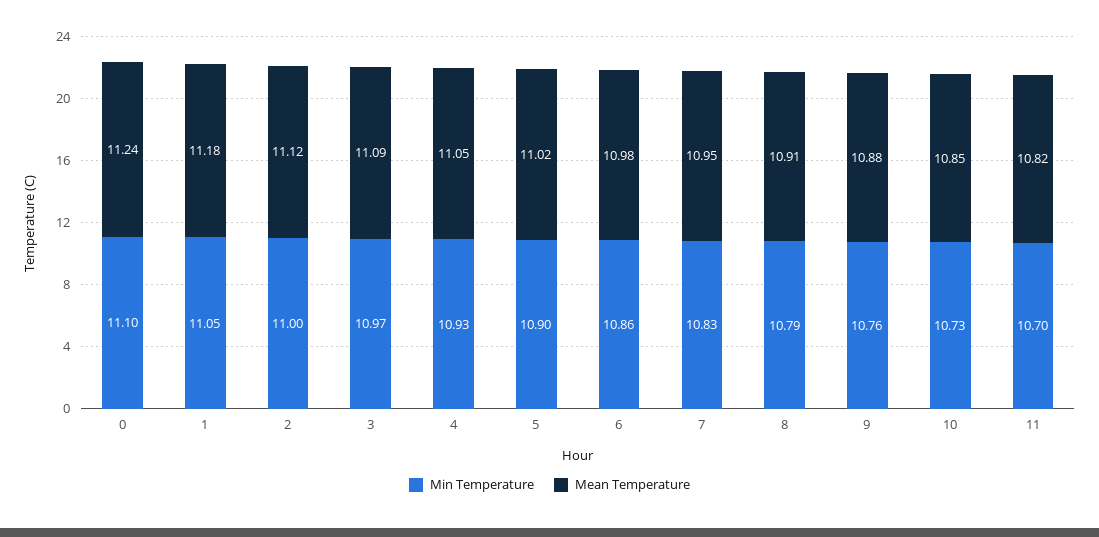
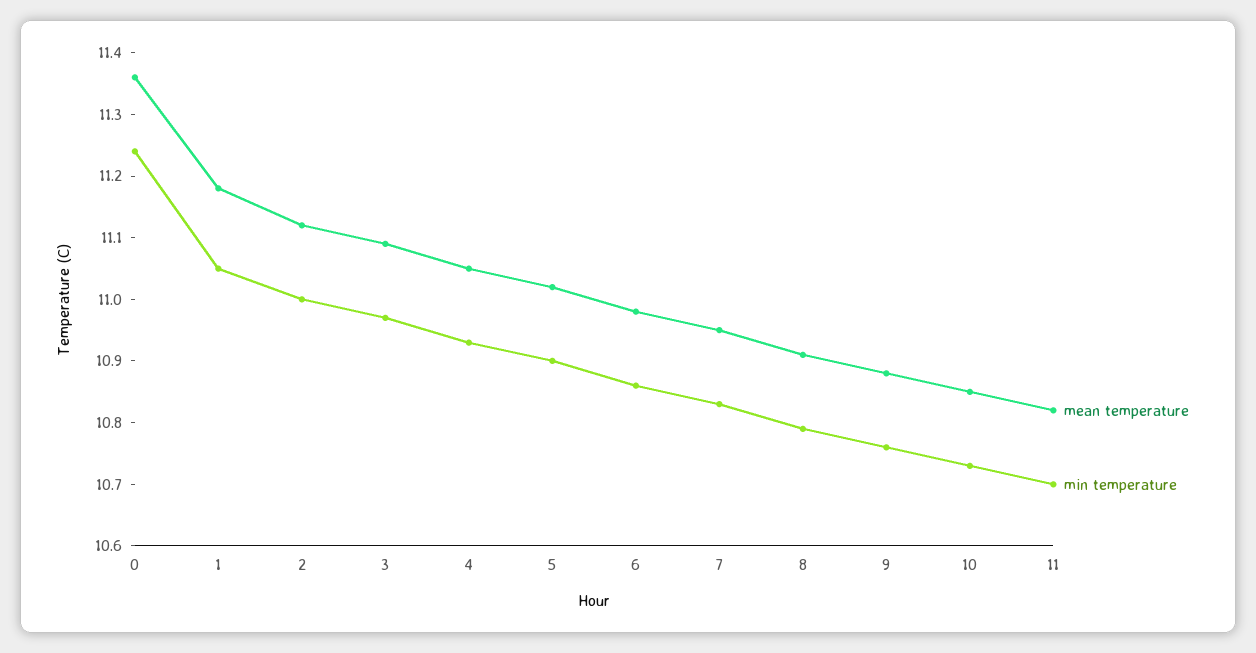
  {
    "Min Temperature": {
-     "0": 11.1,
+     "0": 11.25,
      "1": 11.05,
      "2": 11,
      "3": 10.97,
      "4": 10.93,
      "5": 10.9,
      "6": 10.86,
      "7": 10.83,
      "8": 10.79,
      "9": 10.76,
      "10": 10.73,
      "11": 10.7
    },
    "Mean Temperature": {
-     "0": 11.24,
+     "0": 11.35,
      "1": 11.18,
      "2": 11.12,
      "3": 11.09,
      "4": 11.05,
      "5": 11.02,
      "6": 10.98,
      "7": 10.95,
      "8": 10.91,
      "9": 10.88,
      "10": 10.85,
      "11": 10.82
    }
  }

